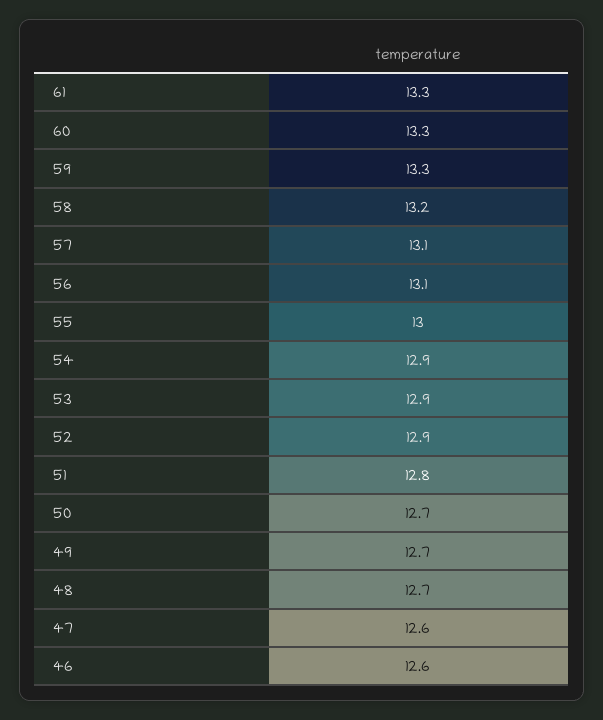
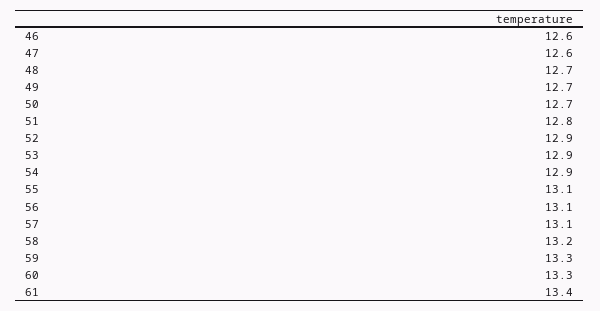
  {
-   "61": 13.3,
+   "61": 13.4,
    "60": 13.3,
    "59": 13.3,
    "58": 13.2,
    "57": 13.1,
    "56": 13.1,
-   "55": 13,
+   "55": 13.1,
    "54": 12.9,
    "53": 12.9,
    "52": 12.9,
    "51": 12.8,
    "50": 12.7,
    "49": 12.7,
    "48": 12.7,
    "47": 12.6,
    "46": 12.6
  }

